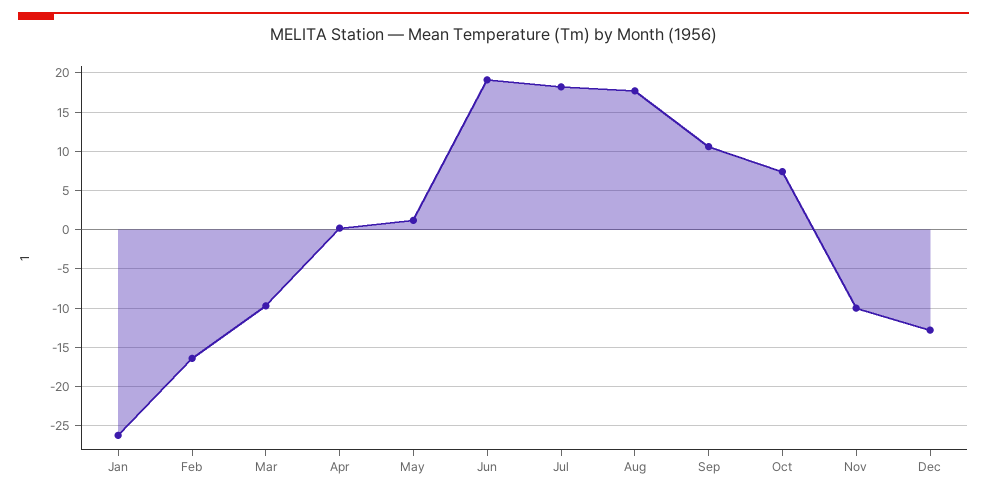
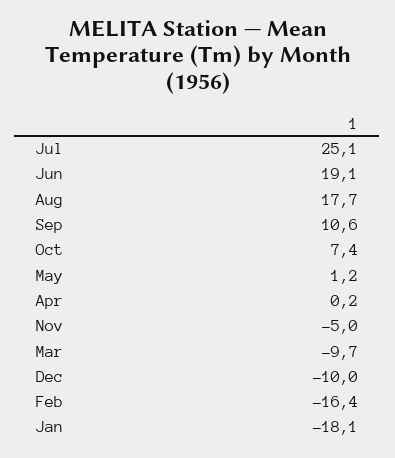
  {
-   "Jan": -26,
+   "Jan": -18.1,
    "Feb": -16.4,
    "Mar": -9.7,
    "Apr": 0.2,
    "May": 1.2,
    "Jun": 19.1,
-   "Jul": 18,
+   "Jul": 25.1,
    "Aug": 17.7,
    "Sep": 10.6,
    "Oct": 7.4,
-   "Nov": -10,
+   "Nov": -5,
-   "Dec": -13
+   "Dec": -10
  }

